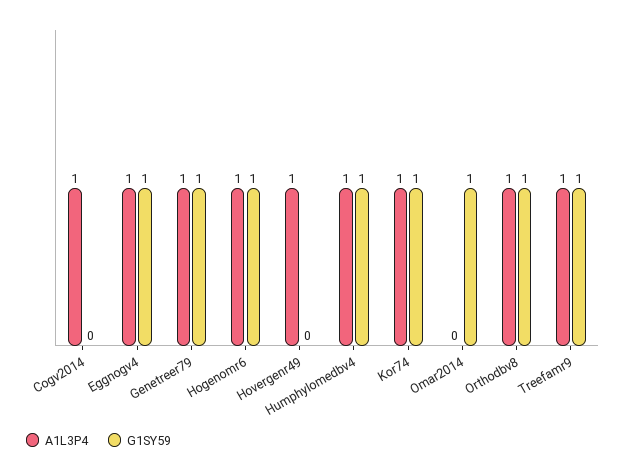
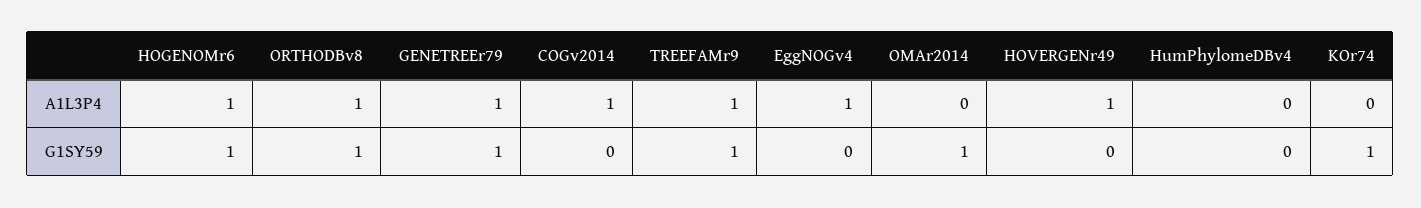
  {
    "A1L3P4": {
      "Cogv2014": 1,
      "Eggnogv4": 1,
      "Genetreer79": 1,
      "Hogenomr6": 1,
      "Hovergenr49": 1,
-     "Humphylomedbv4": 1,
+     "Humphylomedbv4": 0,
-     "Kor74": 1,
+     "Kor74": 0,
      "Omar2014": 0,
      "Orthodbv8": 1,
      "Treefamr9": 1
    },
    "G1SY59": {
      "Cogv2014": 0,
-     "Eggnogv4": 1,
+     "Eggnogv4": 0,
      "Genetreer79": 1,
      "Hogenomr6": 1,
      "Hovergenr49": 0,
-     "Humphylomedbv4": 1,
+     "Humphylomedbv4": 0,
      "Kor74": 1,
      "Omar2014": 1,
      "Orthodbv8": 1,
      "Treefamr9": 1
    }
  }

